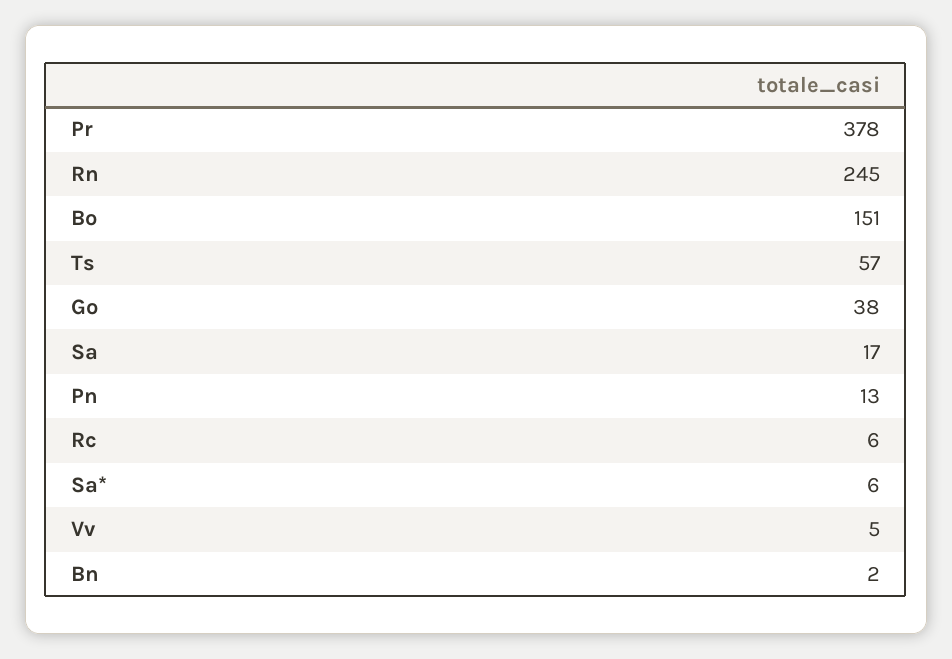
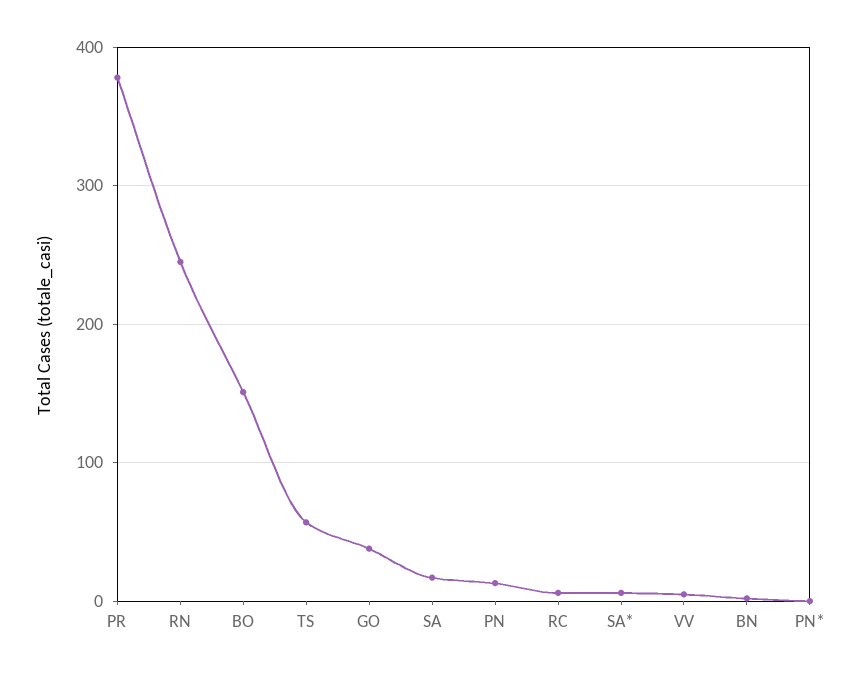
  {
    "Pr": 378,
    "Rn": 245,
    "Bo": 151,
    "Ts": 57,
    "Go": 38,
    "Sa": 17,
    "Pn": 13,
    "Rc": 6,
    "Sa*": 6,
    "Vv": 5,
-   "Bn": 2
+   "Bn": 2,
+   "PN*": 0
  }

